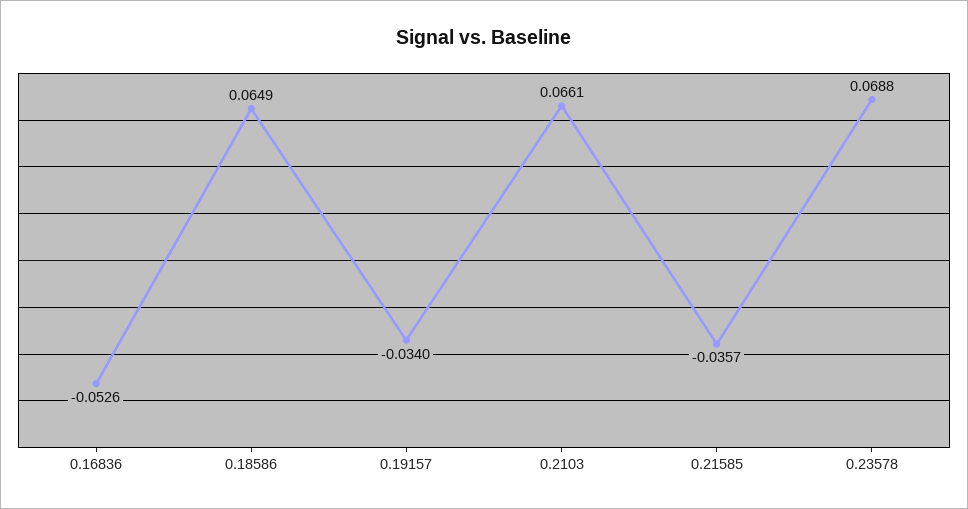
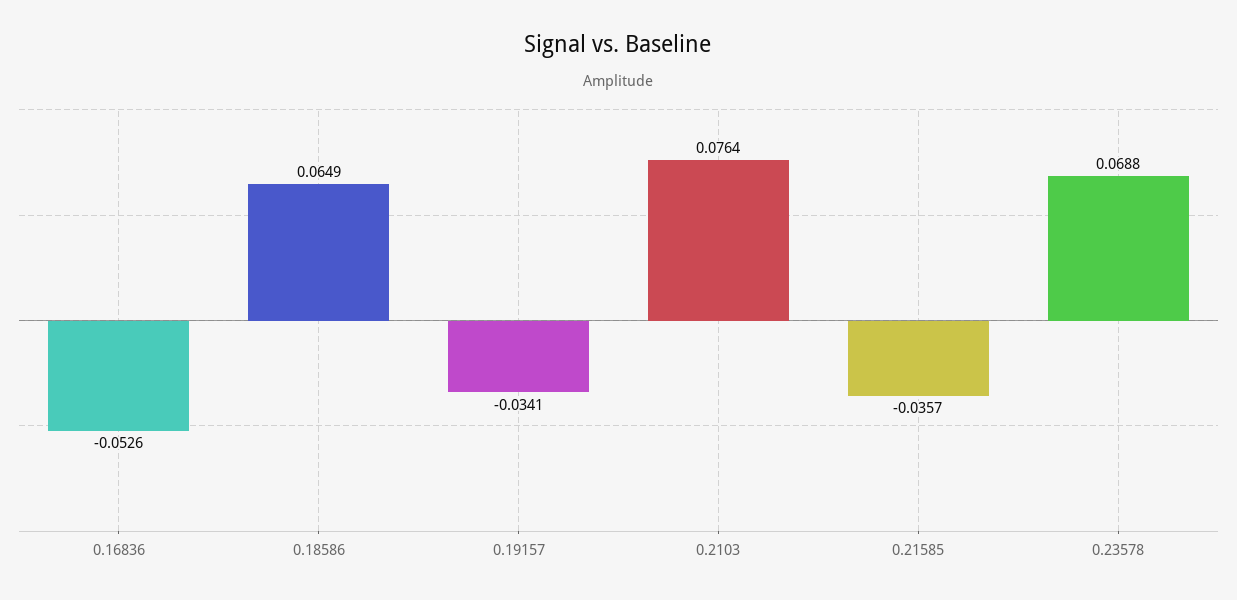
  {
    "0.16836": -0.0526,
    "0.18586": 0.0649,
-   "0.19157": -0.034,
+   "0.19157": -0.0341,
-   "0.2103": 0.0661,
+   "0.2103": 0.0764,
    "0.21585": -0.0357,
    "0.23578": 0.0688
  }

